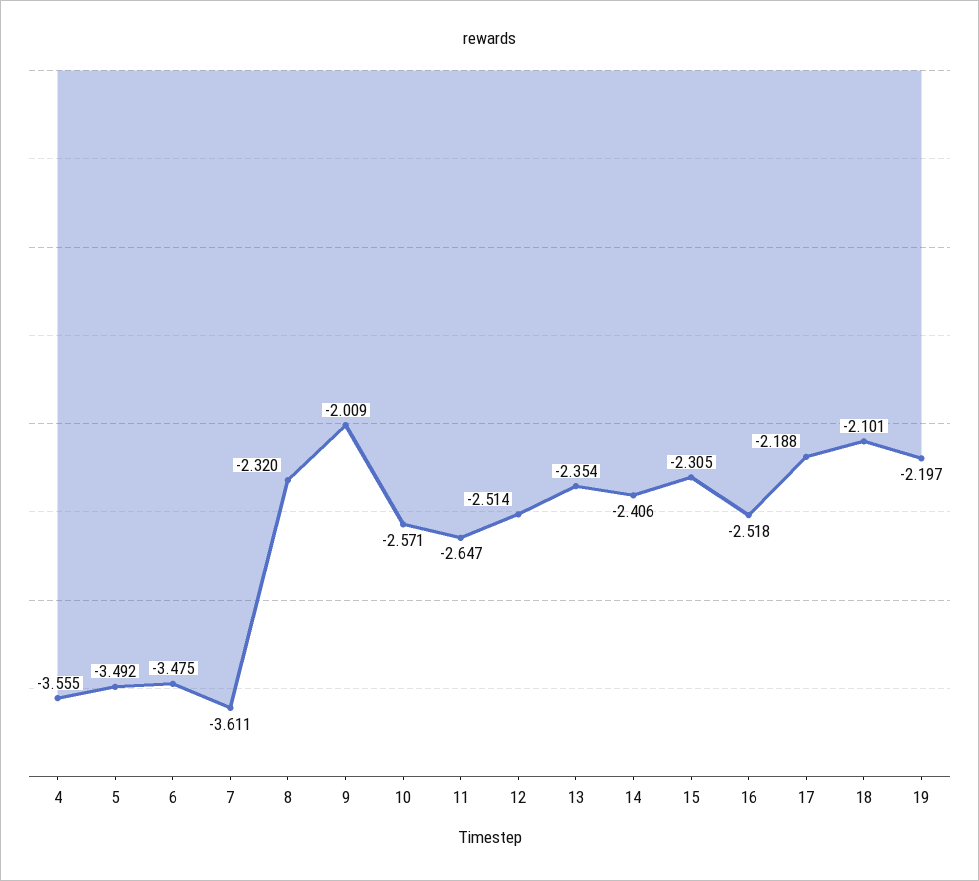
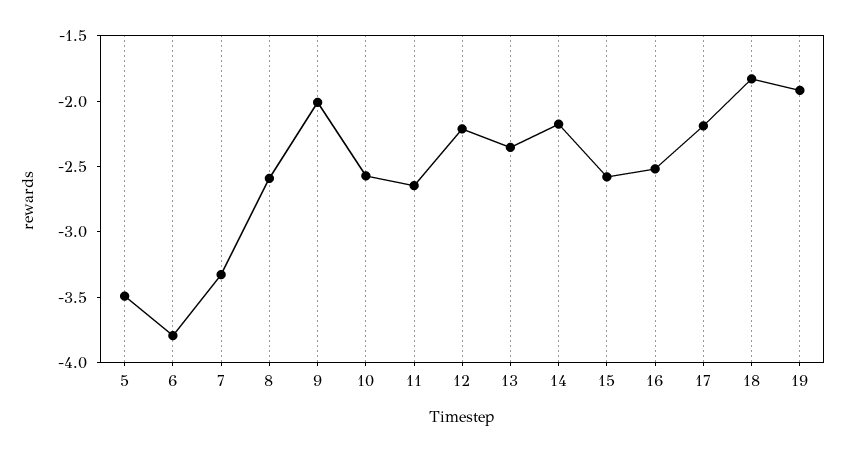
  {
-   "4": -3.555,
    "5": -3.492,
-   "6": -3.475,
+   "6": -3.8,
-   "7": -3.611,
+   "7": -3.3,
-   "8": -2.32,
+   "8": -2.6,
    "9": -2.009,
    "10": -2.571,
    "11": -2.647,
-   "12": -2.514,
+   "12": -2.2,
    "13": -2.354,
-   "14": -2.406,
+   "14": -2.2,
-   "15": -2.305,
+   "15": -2.6,
    "16": -2.518,
    "17": -2.188,
-   "18": -2.101,
+   "18": -1.8,
-   "19": -2.197
+   "19": -1.9
  }

